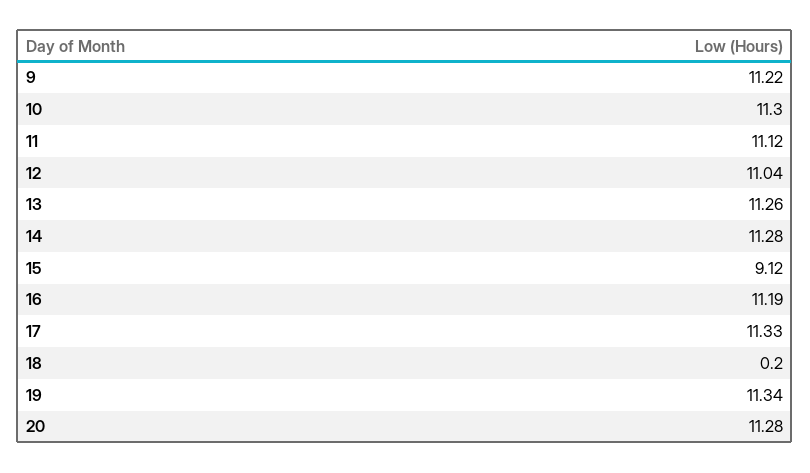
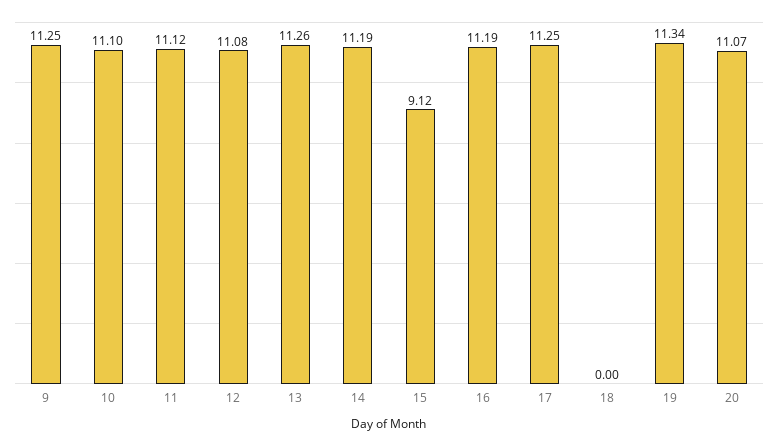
  {
-   "9": 11.22,
+   "9": 11.25,
-   "10": 11.3,
+   "10": 11.1,
    "11": 11.12,
-   "12": 11.04,
+   "12": 11.08,
    "13": 11.26,
-   "14": 11.28,
+   "14": 11.19,
    "15": 9.12,
    "16": 11.19,
-   "17": 11.33,
+   "17": 11.25,
-   "18": 0.2,
+   "18": 0,
    "19": 11.34,
-   "20": 11.28
+   "20": 11.07
  }

